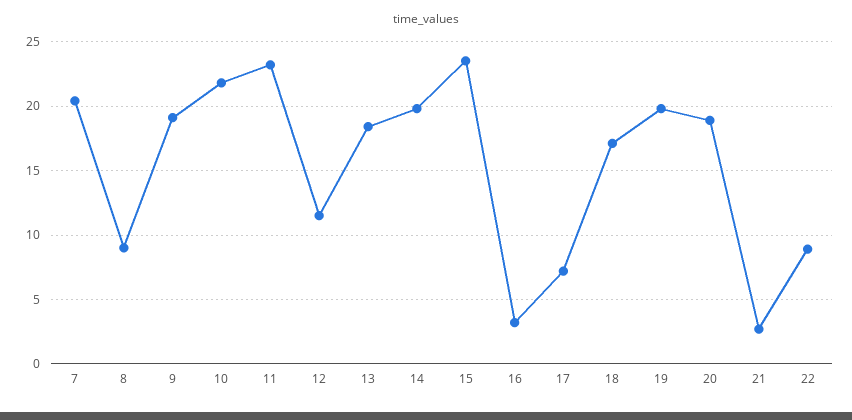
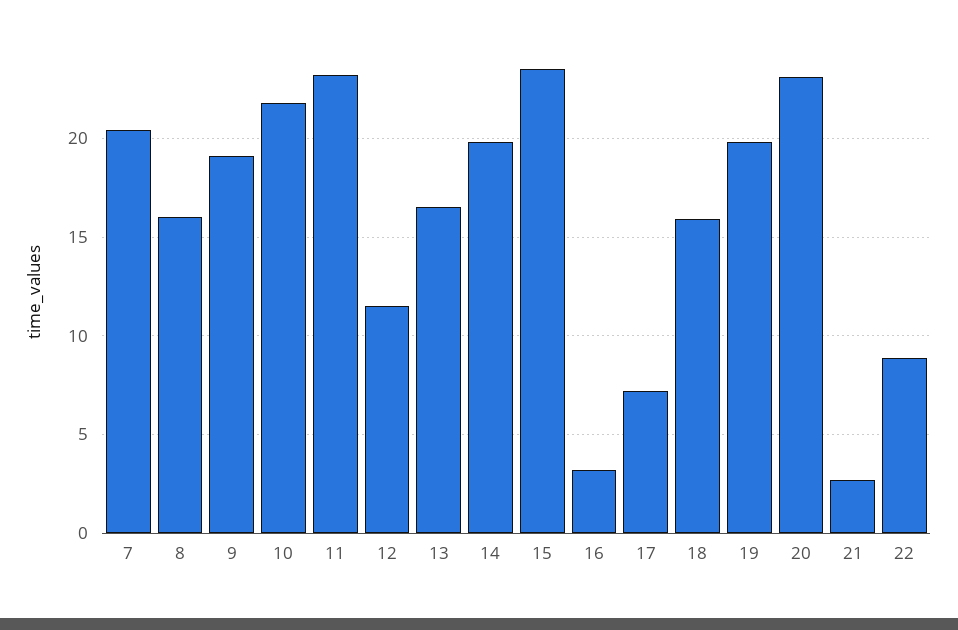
  {
    "7": 20.5,
-   "8": 9,
+   "8": 16,
    "9": 19,
    "10": 22,
    "11": 23,
    "12": 11.5,
-   "13": 18.5,
+   "13": 16.5,
    "14": 20,
    "15": 23.5,
    "16": 3,
    "17": 7,
-   "18": 17,
+   "18": 16,
    "19": 20,
-   "20": 19,
+   "20": 23,
    "21": 2.5,
    "22": 9
  }

